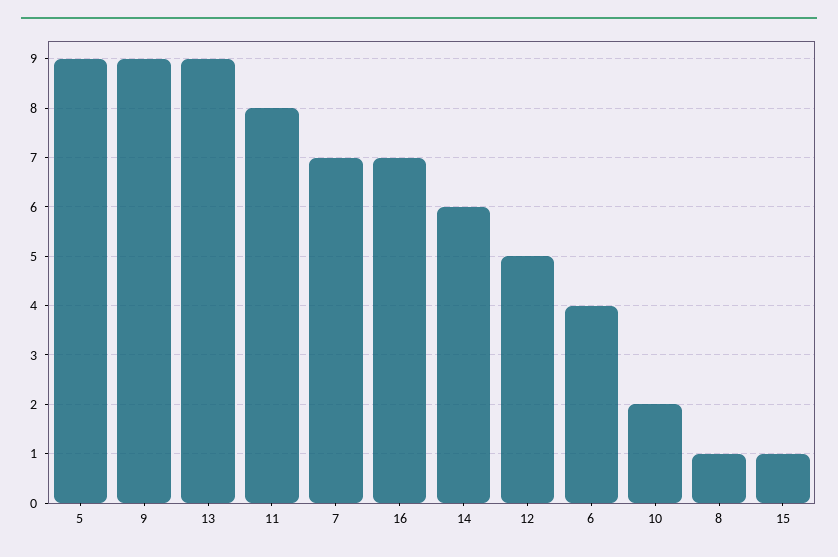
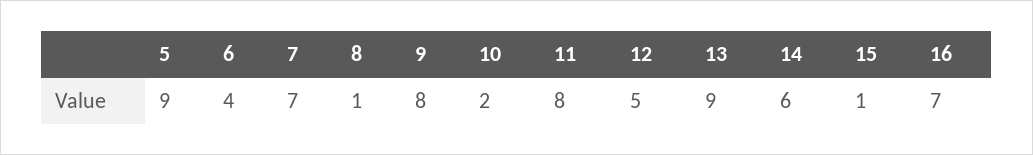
  {
    "5": 9,
-   "9": 9,
+   "9": 8,
    "13": 9,
    "11": 8,
    "7": 7,
    "16": 7,
    "14": 6,
    "12": 5,
    "6": 4,
    "10": 2,
    "8": 1,
    "15": 1
  }

